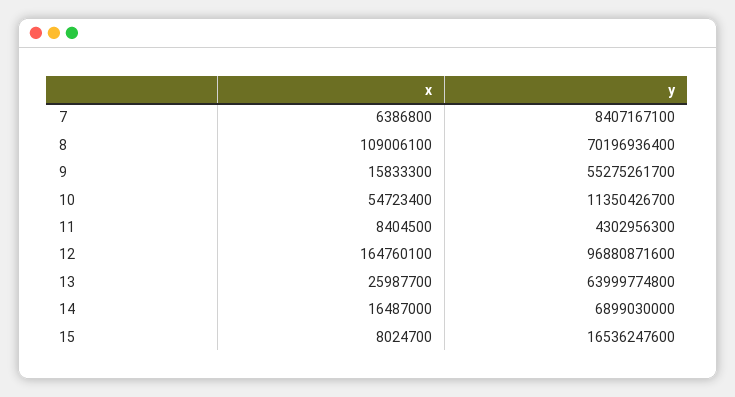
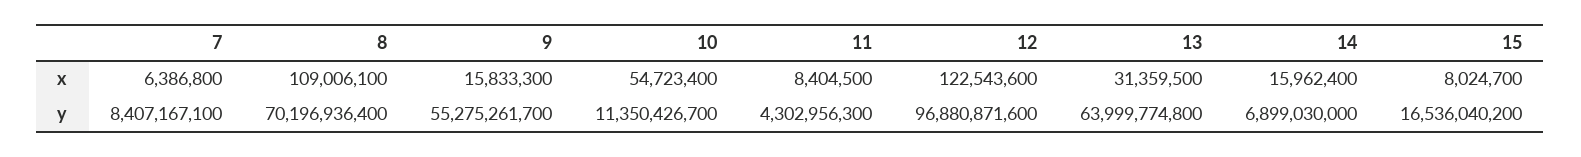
  {
    "x": {
      "7": 6386800,
      "8": 109006100,
      "9": 15833300,
      "10": 54723400,
      "11": 8404500,
-     "12": 164760100,
+     "12": 122543600,
-     "13": 25987700,
+     "13": 31359500,
-     "14": 16487000,
+     "14": 15962400,
      "15": 8024700
    },
    "y": {
      "7": 8407167100,
      "8": 70196936400,
      "9": 55275261700,
      "10": 11350426700,
      "11": 4302956300,
      "12": 96880871600,
      "13": 63999774800,
      "14": 6899030000,
-     "15": 16536247600
+     "15": 16536040200
    }
  }

